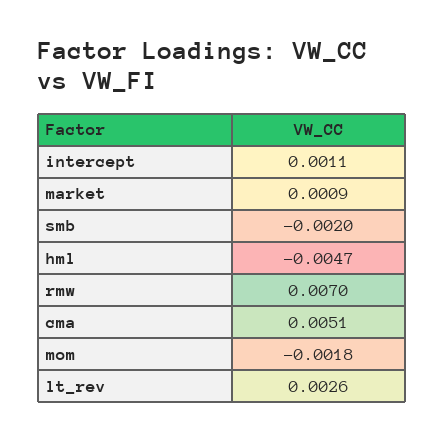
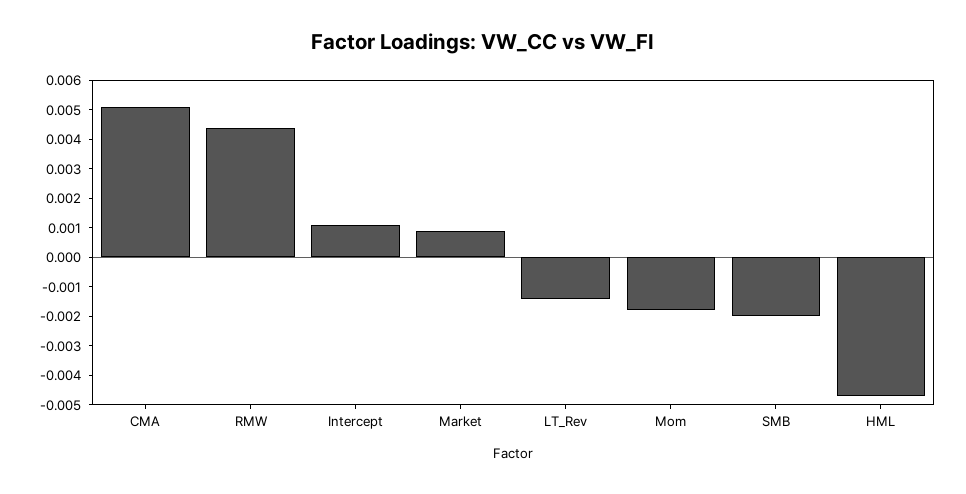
  {
    "intercept": 0.0011,
    "market": 0.0009,
    "smb": -0.002,
    "hml": -0.0047,
-   "rmw": 0.007,
+   "rmw": 0.0045,
    "cma": 0.0051,
    "mom": -0.0018,
-   "lt_rev": 0.0026
+   "lt_rev": -0.0015
  }

